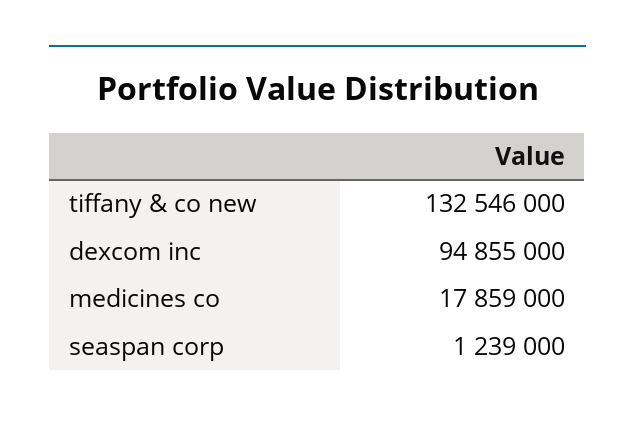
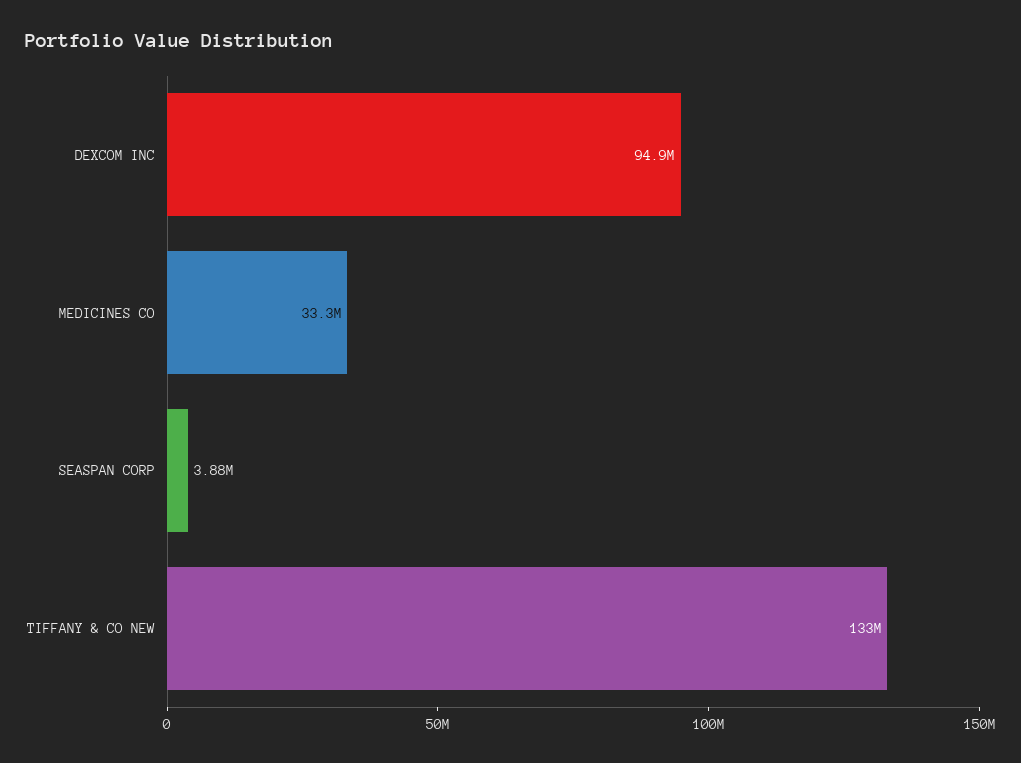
  {
    "tiffany & co new": 132546000,
    "dexcom inc": 94855000,
-   "medicines co": 17859000,
+   "medicines co": 33300000,
-   "seaspan corp": 1239000
+   "seaspan corp": 3880000
  }

